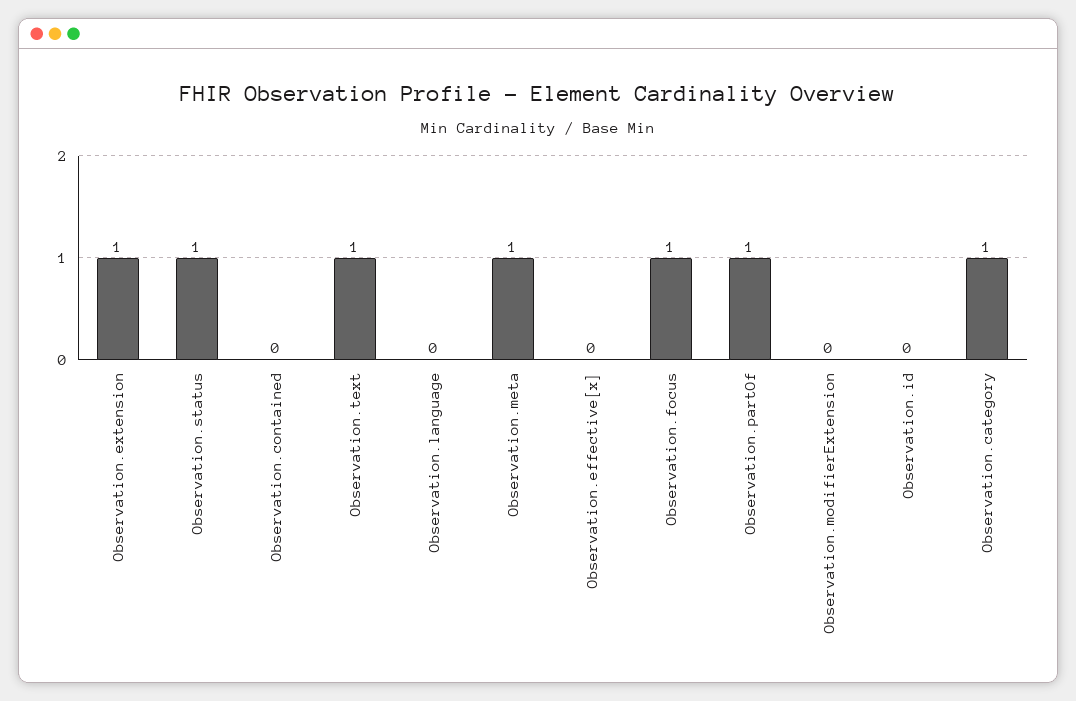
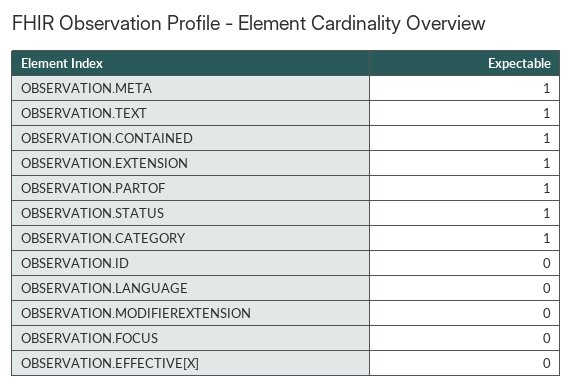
  {
    "Observation.extension": 1,
    "Observation.status": 1,
-   "Observation.contained": 0,
+   "Observation.contained": 1,
    "Observation.text": 1,
    "Observation.language": 0,
    "Observation.meta": 1,
    "Observation.effective[x]": 0,
-   "Observation.focus": 1,
+   "Observation.focus": 0,
    "Observation.partOf": 1,
    "Observation.modifierExtension": 0,
    "Observation.id": 0,
    "Observation.category": 1
  }

